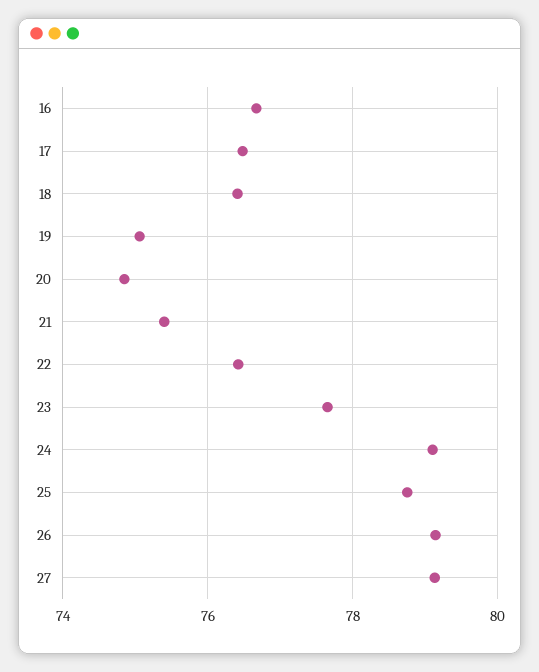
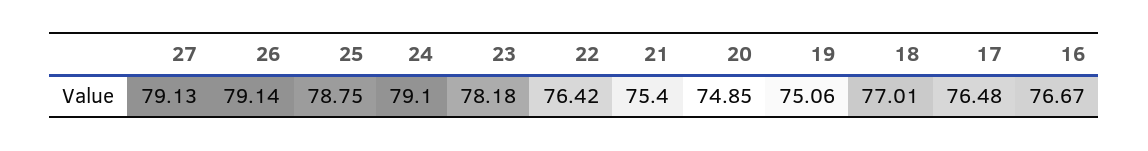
  {
    "16": 76.67,
    "17": 76.48,
-   "18": 76.4,
+   "18": 77.01,
    "19": 75.06,
    "20": 74.85,
    "21": 75.4,
    "22": 76.42,
-   "23": 77.6,
+   "23": 78.18,
    "24": 79.1,
    "25": 78.75,
    "26": 79.14,
    "27": 79.13
  }

